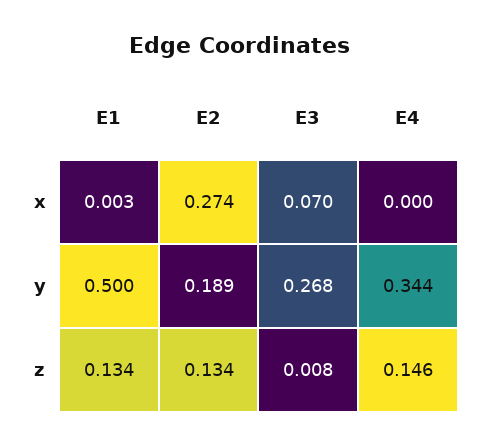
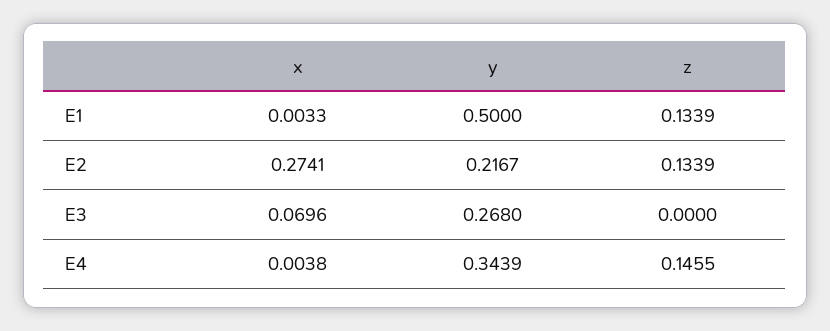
  {
    "E1": {
      "x": 0.0033,
      "y": 0.5,
      "z": 0.1339
    },
    "E2": {
      "x": 0.2741,
-     "y": 0.189,
+     "y": 0.2167,
      "z": 0.1339
    },
    "E3": {
      "x": 0.0696,
      "y": 0.268,
-     "z": 0.008
+     "z": 0
    },
    "E4": {
-     "x": 0,
+     "x": 0.0038,
      "y": 0.3439,
      "z": 0.1455
    }
  }

